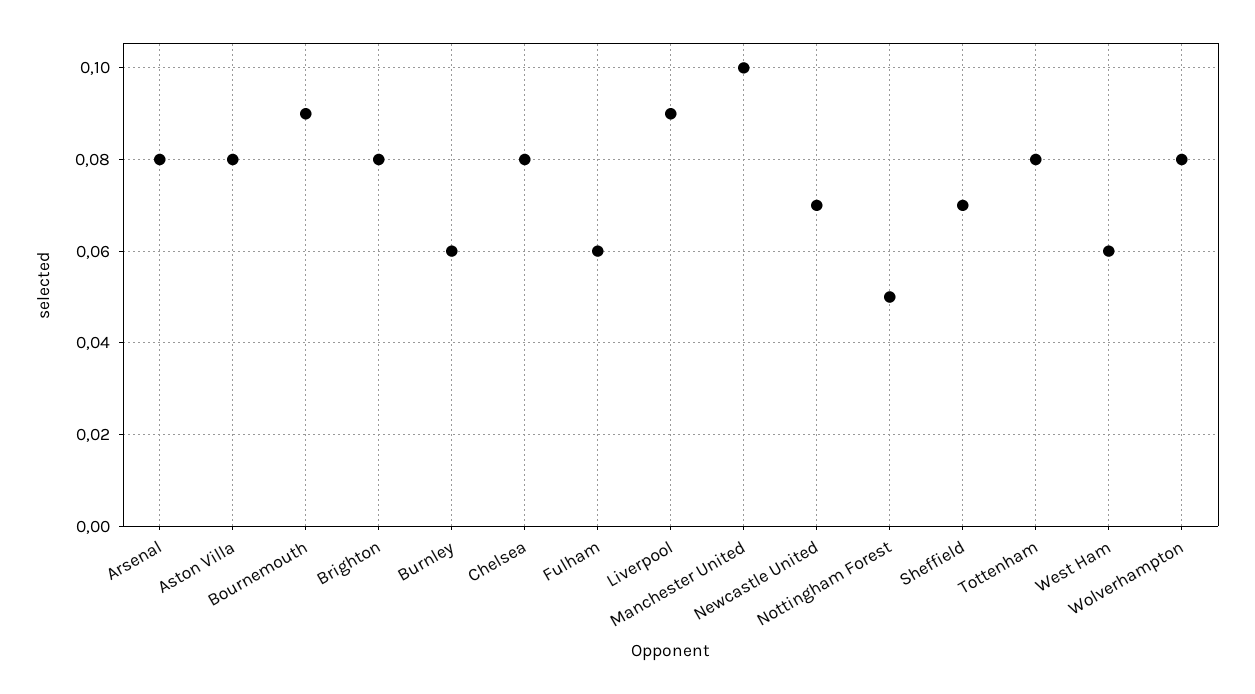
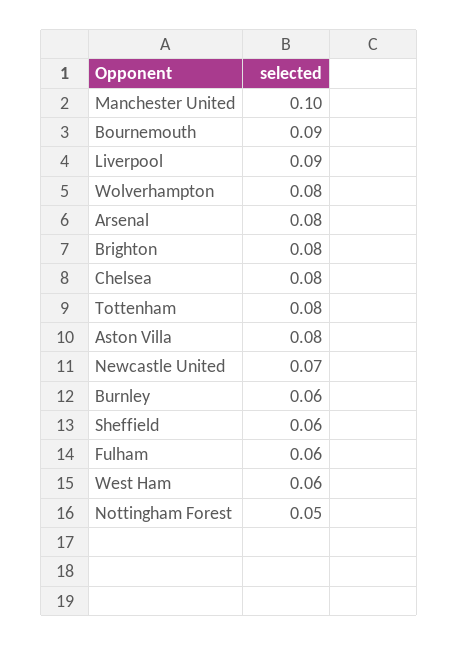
  {
    "Arsenal": 0.08,
    "Aston Villa": 0.08,
    "Bournemouth": 0.09,
    "Brighton": 0.08,
    "Burnley": 0.06,
    "Chelsea": 0.08,
    "Fulham": 0.06,
    "Liverpool": 0.09,
    "Manchester United": 0.1,
    "Newcastle United": 0.07,
    "Nottingham Forest": 0.05,
-   "Sheffield": 0.07,
+   "Sheffield": 0.06,
    "Tottenham": 0.08,
    "West Ham": 0.06,
    "Wolverhampton": 0.08
  }

